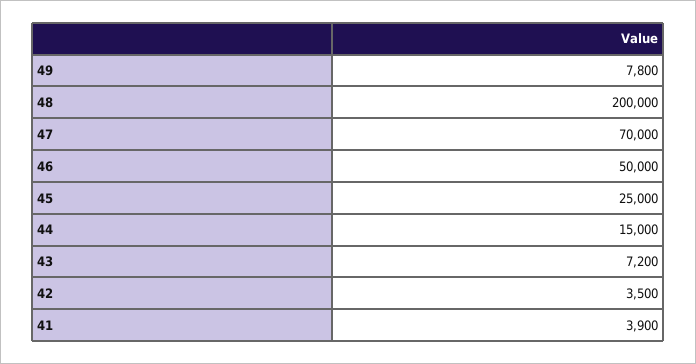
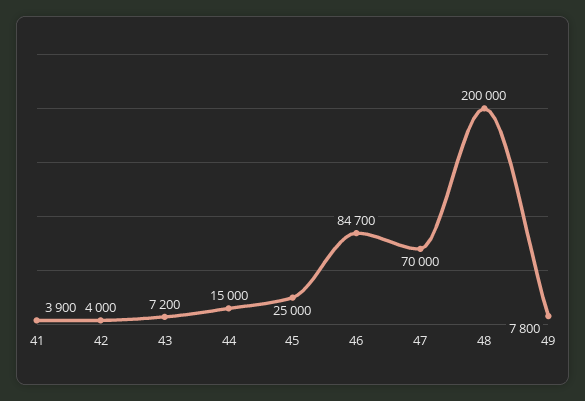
  {
    "49": 7800,
    "48": 200000,
    "47": 70000,
-   "46": 50000,
+   "46": 84700,
    "45": 25000,
    "44": 15000,
    "43": 7200,
-   "42": 3500,
+   "42": 4000,
    "41": 3900
  }

